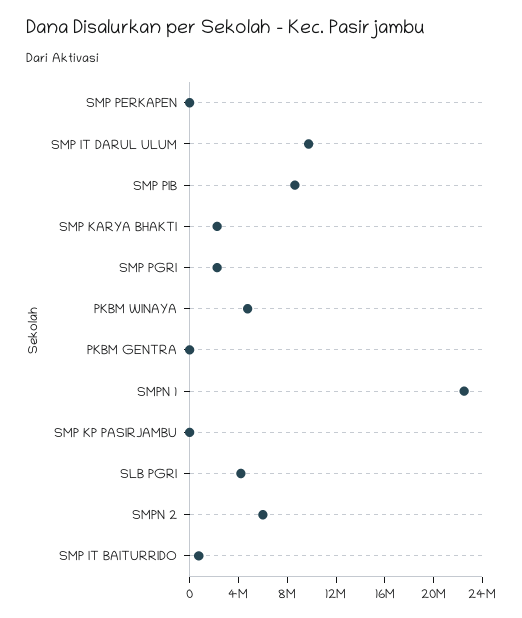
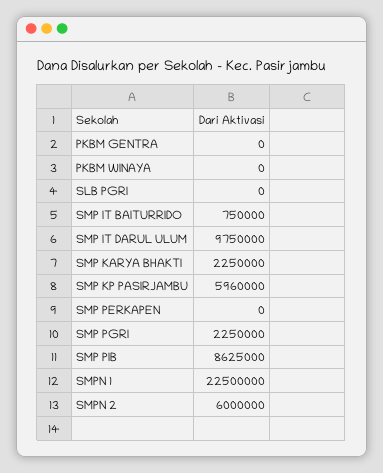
  {
    "SMP PERKAPEN": 0,
    "SMP IT DARUL ULUM": 9750000,
    "SMP PIB": 8625000,
    "SMP KARYA BHAKTI": 2250000,
    "SMP PGRI": 2250000,
-   "PKBM WINAYA": 5000000,
+   "PKBM WINAYA": 0,
    "PKBM GENTRA": 0,
    "SMPN 1": 22500000,
-   "SMP KP PASIRJAMBU": 0,
+   "SMP KP PASIRJAMBU": 5960000,
-   "SLB PGRI": 4000000,
+   "SLB PGRI": 0,
    "SMPN 2": 6000000,
    "SMP IT BAITURRIDO": 750000
  }

